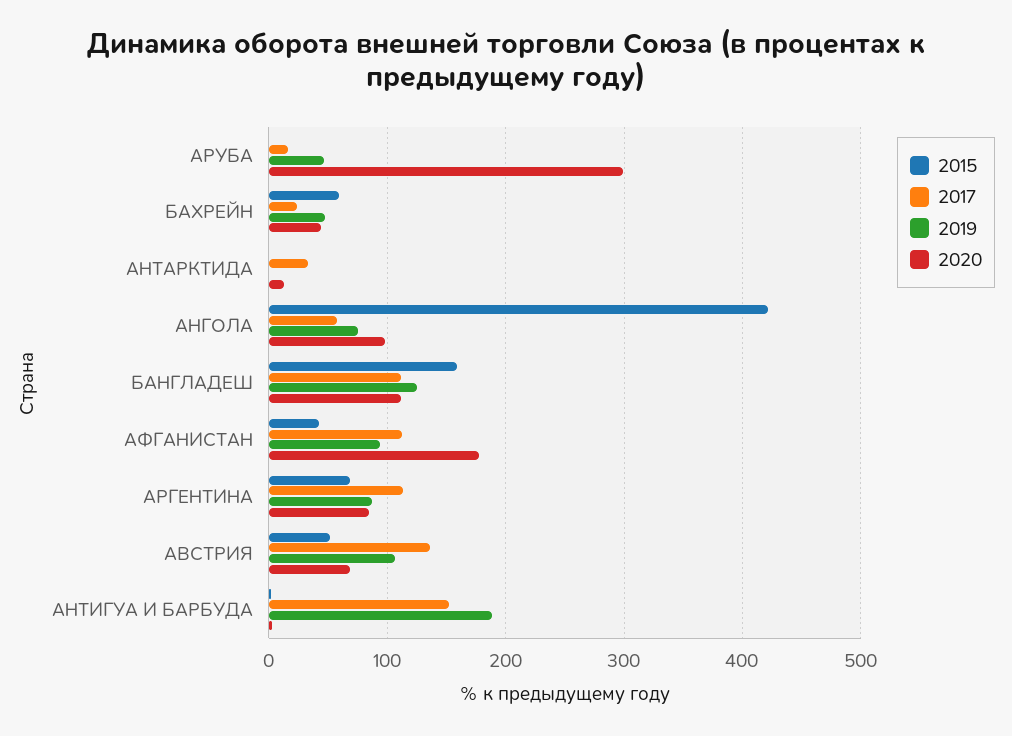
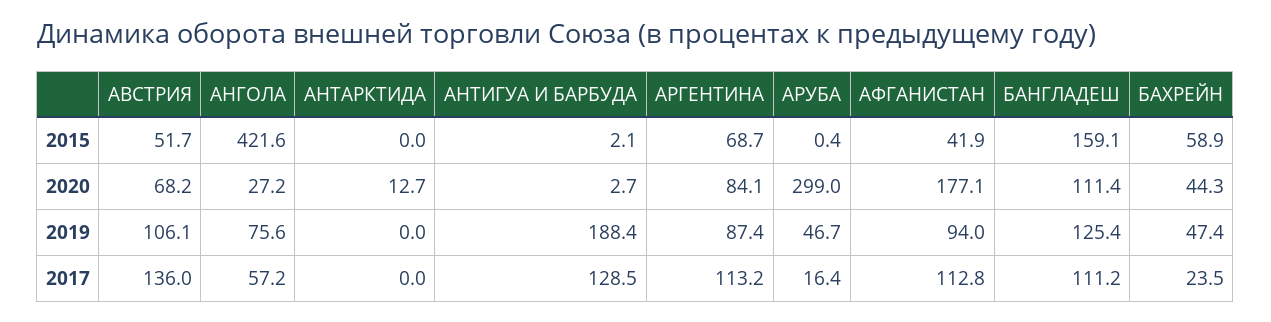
  {
    "2015": {
      "АРУБА": 0.4,
      "БАХРЕЙН": 58.9,
      "АНТАРКТИДА": 0,
      "АНГОЛА": 421.6,
      "БАНГЛАДЕШ": 159.1,
      "АФГАНИСТАН": 41.9,
      "АРГЕНТИНА": 68.7,
      "АВСТРИЯ": 51.7,
      "АНТИГУА И БАРБУДА": 2.1
    },
    "2017": {
      "АРУБА": 16.4,
      "БАХРЕЙН": 23.5,
-     "АНТАРКТИДА": 30,
+     "АНТАРКТИДА": 0,
      "АНГОЛА": 57.2,
      "БАНГЛАДЕШ": 111.2,
      "АФГАНИСТАН": 112.8,
      "АРГЕНТИНА": 113.2,
      "АВСТРИЯ": 136,
-     "АНТИГУА И БАРБУДА": 150
+     "АНТИГУА И БАРБУДА": 128.5
    },
    "2019": {
      "АРУБА": 46.7,
      "БАХРЕЙН": 47.4,
      "АНТАРКТИДА": 0,
      "АНГОЛА": 75.6,
      "БАНГЛАДЕШ": 125.4,
      "АФГАНИСТАН": 94,
      "АРГЕНТИНА": 87.4,
      "АВСТРИЯ": 106.1,
      "АНТИГУА И БАРБУДА": 188.4
    },
    "2020": {
      "АРУБА": 299,
      "БАХРЕЙН": 44.3,
      "АНТАРКТИДА": 12.7,
-     "АНГОЛА": 100,
+     "АНГОЛА": 27.2,
      "БАНГЛАДЕШ": 111.4,
      "АФГАНИСТАН": 177.1,
      "АРГЕНТИНА": 84.1,
      "АВСТРИЯ": 68.2,
      "АНТИГУА И БАРБУДА": 2.7
    }
  }

